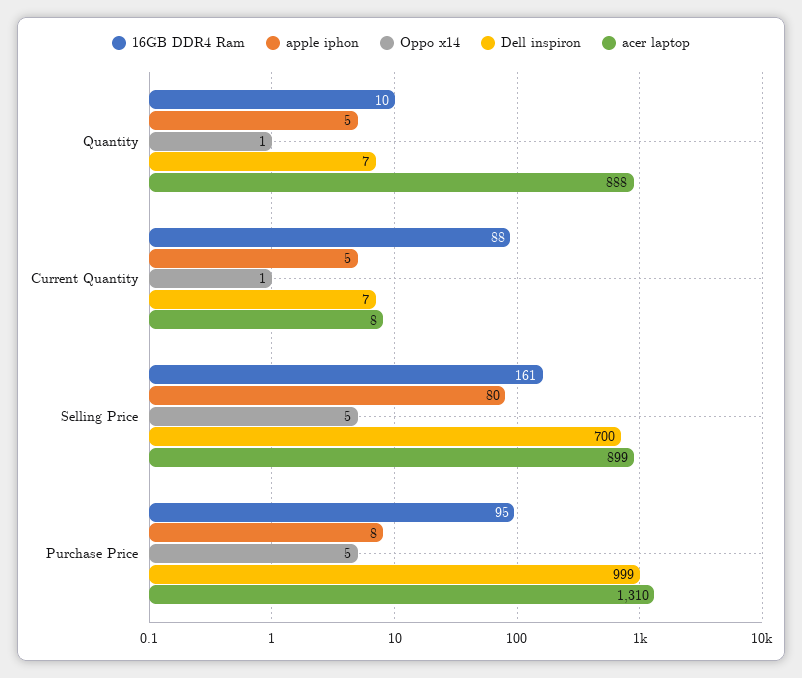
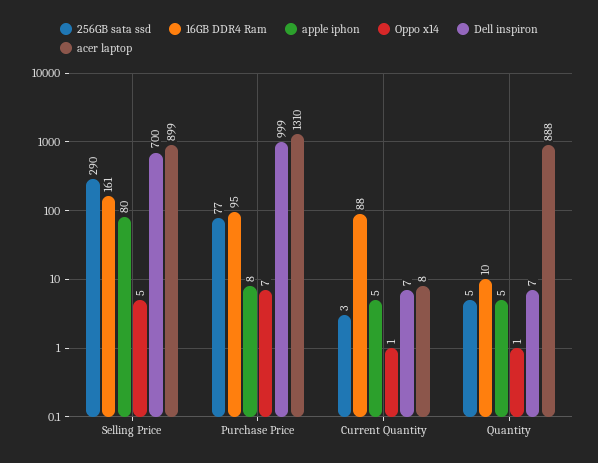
  {
    "16GB DDR4 Ram": {
      "Quantity": 10,
      "Current Quantity": 88,
      "Selling Price": 161,
      "Purchase Price": 95
    },
    "apple iphon": {
      "Quantity": 5,
      "Current Quantity": 5,
      "Selling Price": 80,
      "Purchase Price": 8
    },
    "Oppo x14": {
      "Quantity": 1,
      "Current Quantity": 1,
      "Selling Price": 5,
-     "Purchase Price": 5
+     "Purchase Price": 7
    },
    "Dell inspiron": {
      "Quantity": 7,
      "Current Quantity": 7,
      "Selling Price": 700,
      "Purchase Price": 999
    },
    "acer laptop": {
      "Quantity": 888,
      "Current Quantity": 8,
      "Selling Price": 899,
      "Purchase Price": 1310
-   }
+   },
+   "256GB sata ssd": {
+     "Selling Price": 290,
+     "Purchase Price": 77,
+     "Current Quantity": 3,
+     "Quantity": 5
+   }
  }

